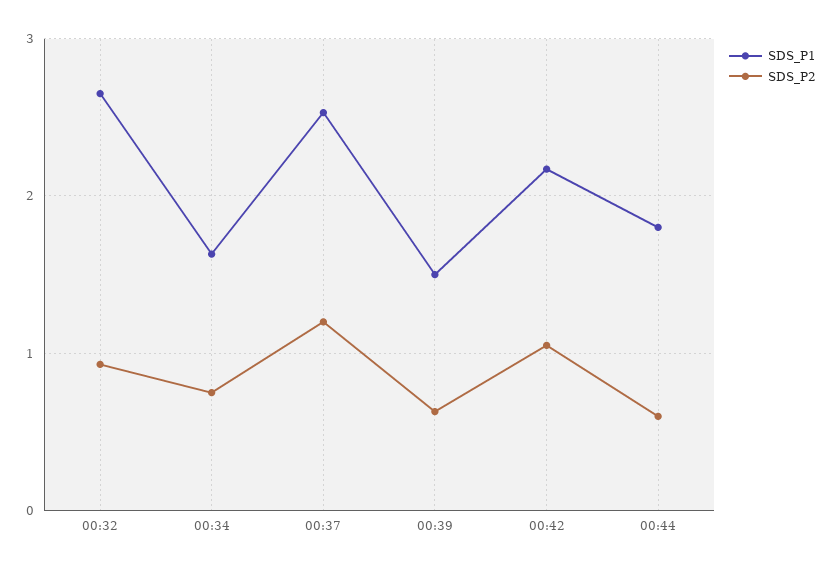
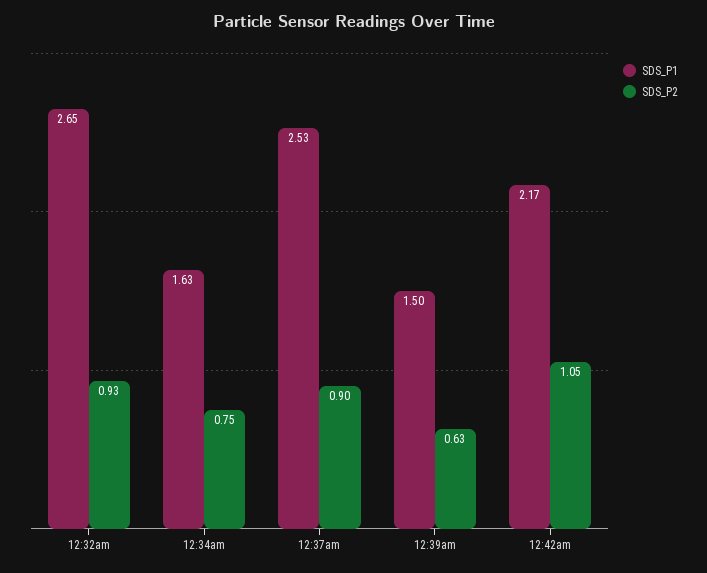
  {
    "SDS_P1": {
      "00:32": 2.65,
      "00:34": 1.63,
      "00:37": 2.53,
      "00:39": 1.5,
-     "00:42": 2.17,
+     "00:42": 2.17
-     "00:44": 1.8
    },
    "SDS_P2": {
      "00:32": 0.93,
      "00:34": 0.75,
-     "00:37": 1.2,
+     "00:37": 0.9,
      "00:39": 0.63,
-     "00:42": 1.05,
+     "00:42": 1.05
-     "00:44": 0.6
    }
  }

